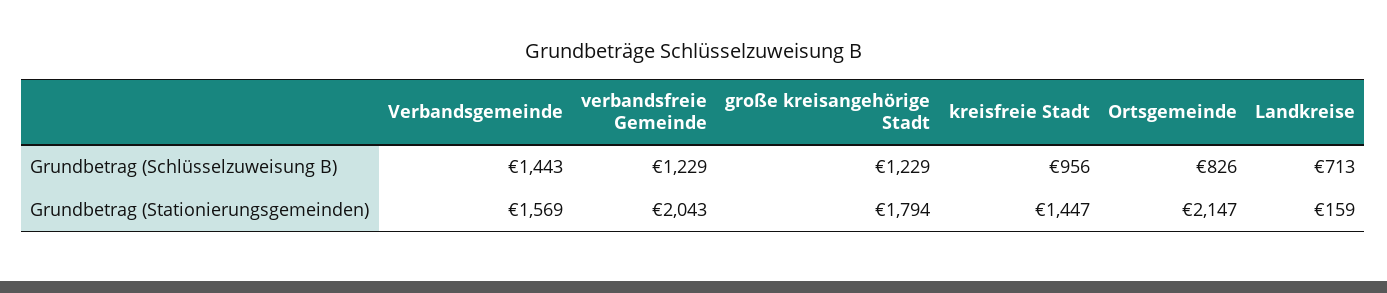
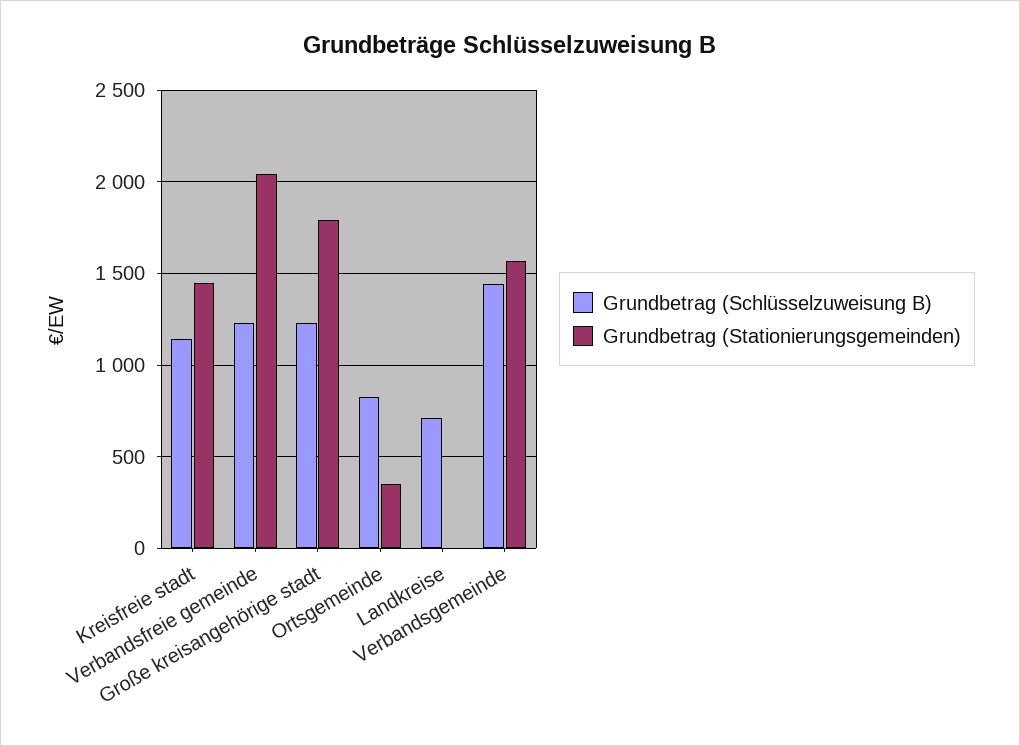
  {
    "Grundbetrag (Schlüsselzuweisung B)": {
      "Verbandsgemeinde": 1443,
      "verbandsfreie Gemeinde": 1229,
      "große kreisangehörige Stadt": 1229,
-     "kreisfreie Stadt": 956,
+     "kreisfreie Stadt": 1150,
      "Ortsgemeinde": 826,
      "Landkreise": 713
    },
    "Grundbetrag (Stationierungsgemeinden)": {
      "Verbandsgemeinde": 1569,
      "verbandsfreie Gemeinde": 2043,
      "große kreisangehörige Stadt": 1794,
      "kreisfreie Stadt": 1447,
-     "Ortsgemeinde": 2147,
+     "Ortsgemeinde": 350,
-     "Landkreise": 159
+     "Landkreise": 0
    }
  }

